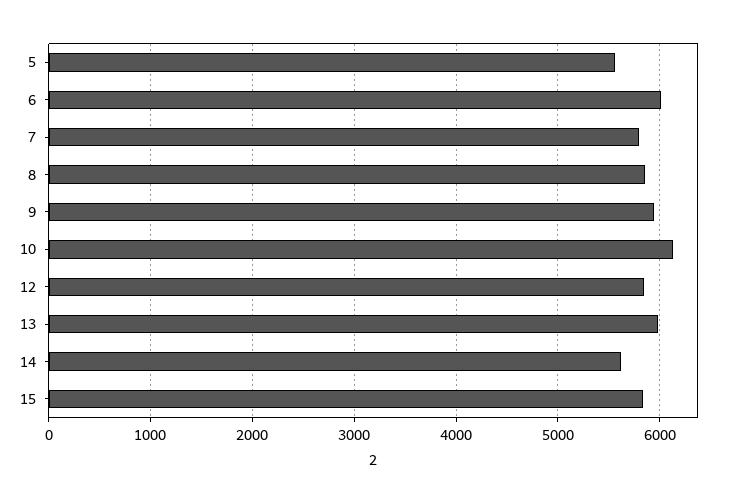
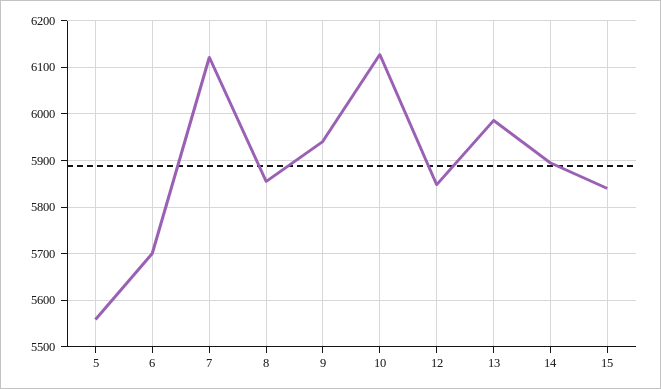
  {
    "5": 5560,
-   "6": 6000,
+   "6": 5700,
-   "7": 5800,
+   "7": 6120,
    "8": 5860,
    "9": 5940,
    "10": 6120,
    "12": 5840,
    "13": 5980,
-   "14": 5600,
+   "14": 5900,
    "15": 5840
  }

